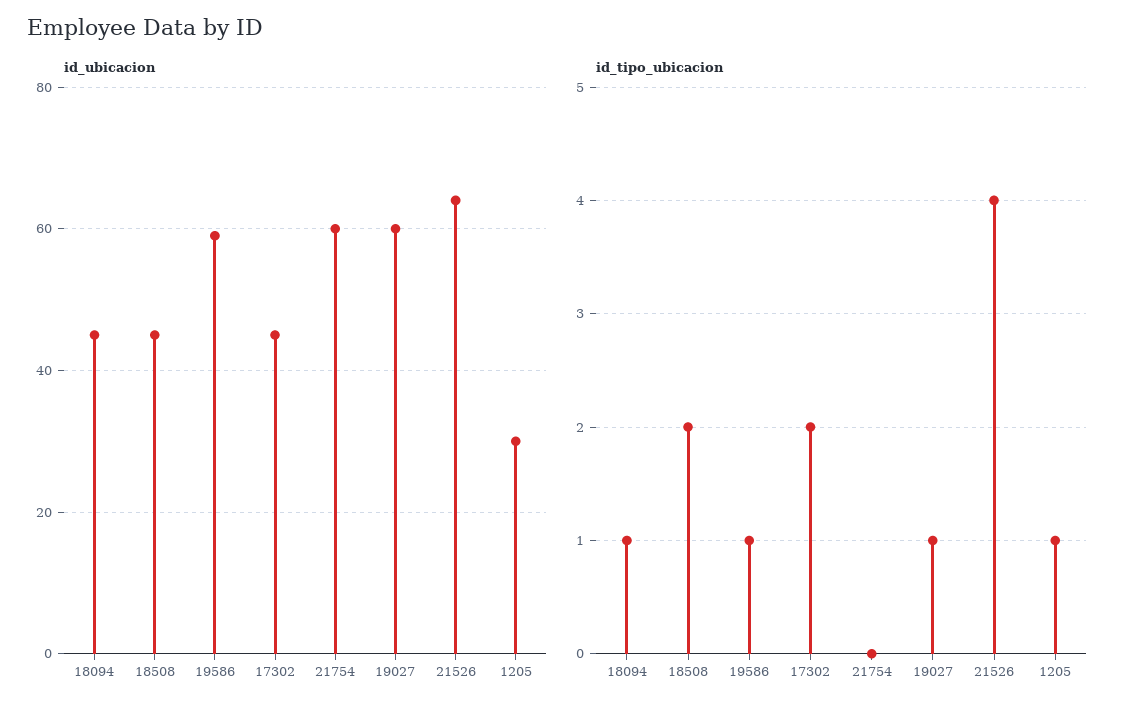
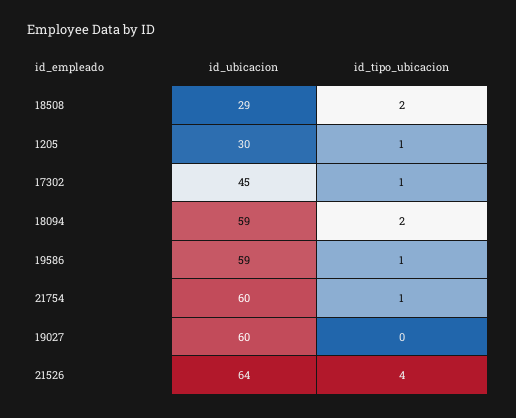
  {
    "id_ubicacion": {
-     "18094": 45,
+     "18094": 59,
-     "18508": 45,
+     "18508": 29,
      "19586": 59,
      "17302": 45,
      "21754": 60,
      "19027": 60,
      "21526": 64,
      "1205": 30
    },
    "id_tipo_ubicacion": {
-     "18094": 1,
+     "18094": 2,
      "18508": 2,
      "19586": 1,
-     "17302": 2,
+     "17302": 1,
-     "21754": 0,
+     "21754": 1,
-     "19027": 1,
+     "19027": 0,
      "21526": 4,
      "1205": 1
    }
  }

